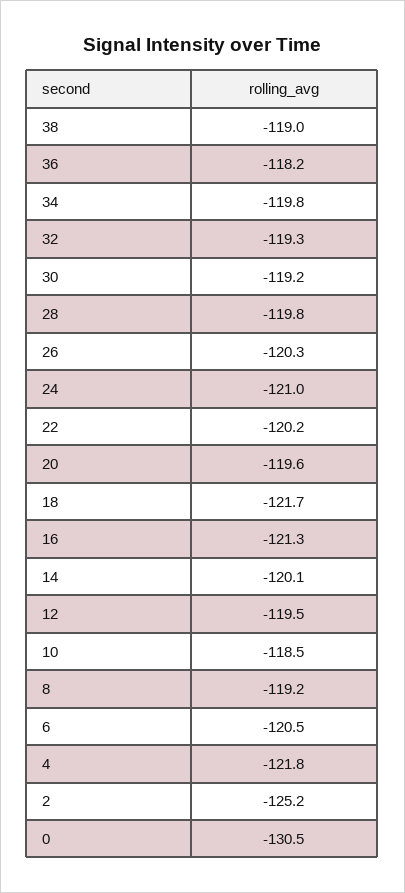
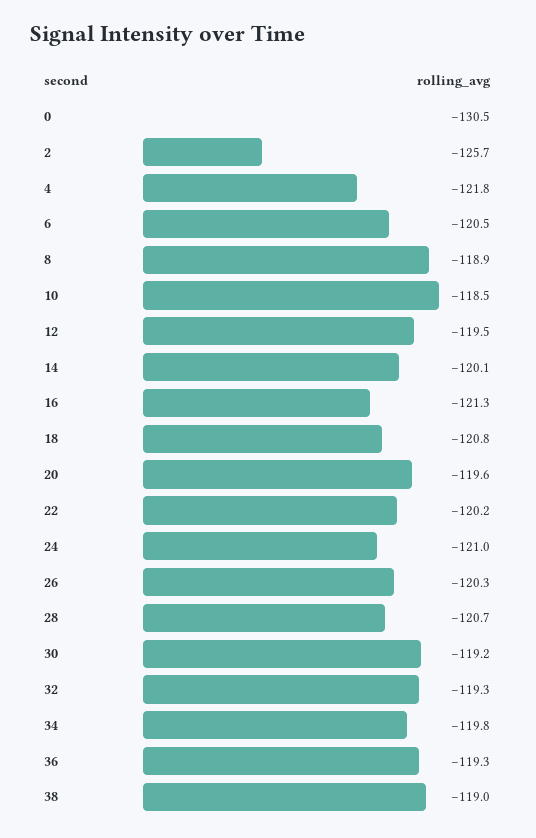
  {
    "38": -119,
-   "36": -118.2,
+   "36": -119.3,
    "34": -119.8,
    "32": -119.3,
    "30": -119.2,
-   "28": -119.8,
+   "28": -120.7,
    "26": -120.3,
    "24": -121,
    "22": -120.2,
    "20": -119.6,
-   "18": -121.7,
+   "18": -120.8,
    "16": -121.3,
    "14": -120.1,
    "12": -119.5,
    "10": -118.5,
-   "8": -119.2,
+   "8": -118.9,
    "6": -120.5,
    "4": -121.8,
-   "2": -125.2,
+   "2": -125.7,
    "0": -130.5
  }

